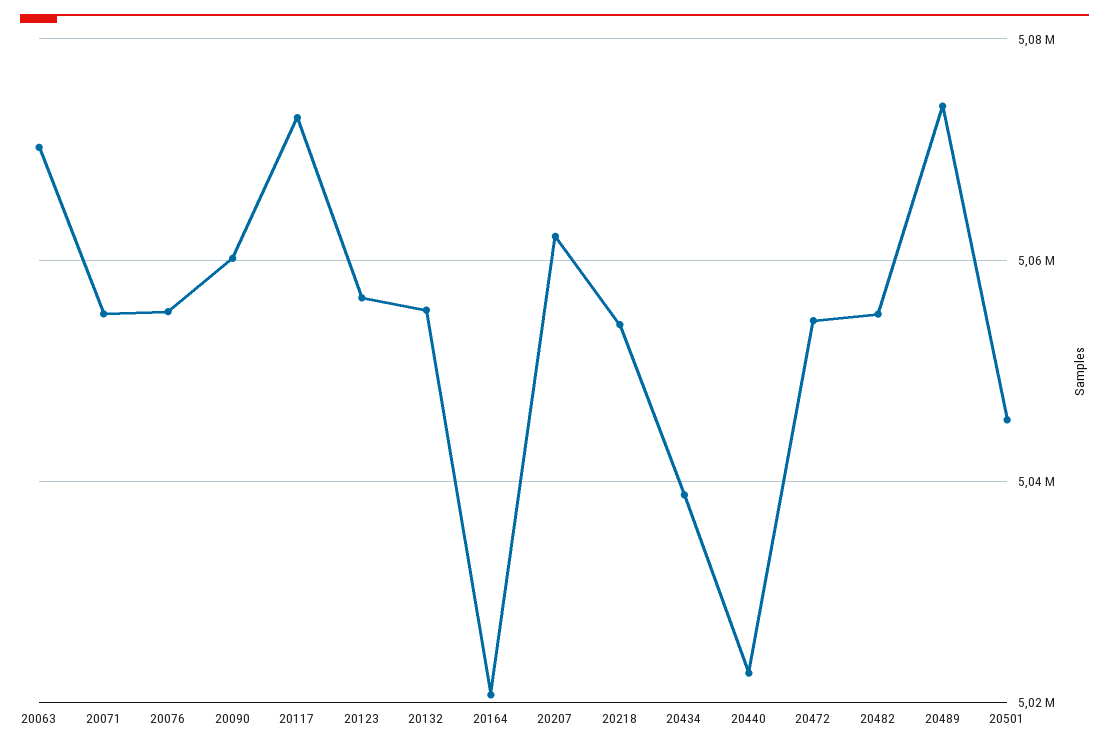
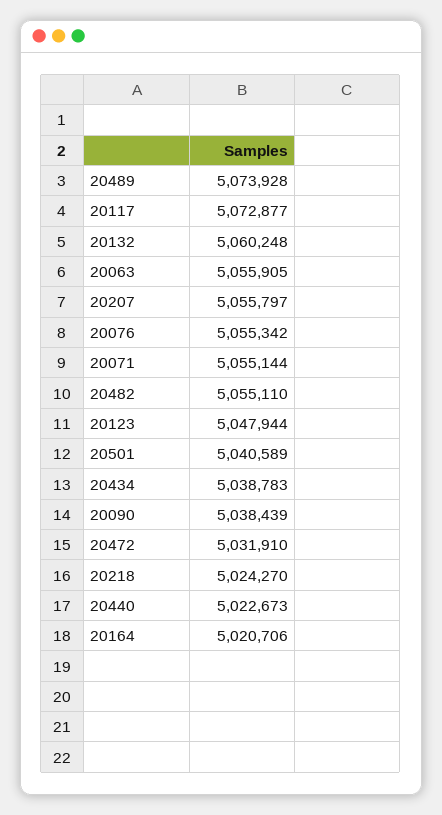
  {
-   "20063": 5070000,
+   "20063": 5055905,
    "20071": 5055144,
    "20076": 5055342,
-   "20090": 5060000,
+   "20090": 5038439,
    "20117": 5072877,
-   "20123": 5056000,
+   "20123": 5047944,
-   "20132": 5056000,
+   "20132": 5060248,
    "20164": 5020706,
-   "20207": 5062000,
+   "20207": 5055797,
-   "20218": 5054000,
+   "20218": 5024270,
    "20434": 5038783,
    "20440": 5022673,
-   "20472": 5054000,
+   "20472": 5031910,
    "20482": 5055110,
    "20489": 5073928,
-   "20501": 5046000
+   "20501": 5040589
  }

